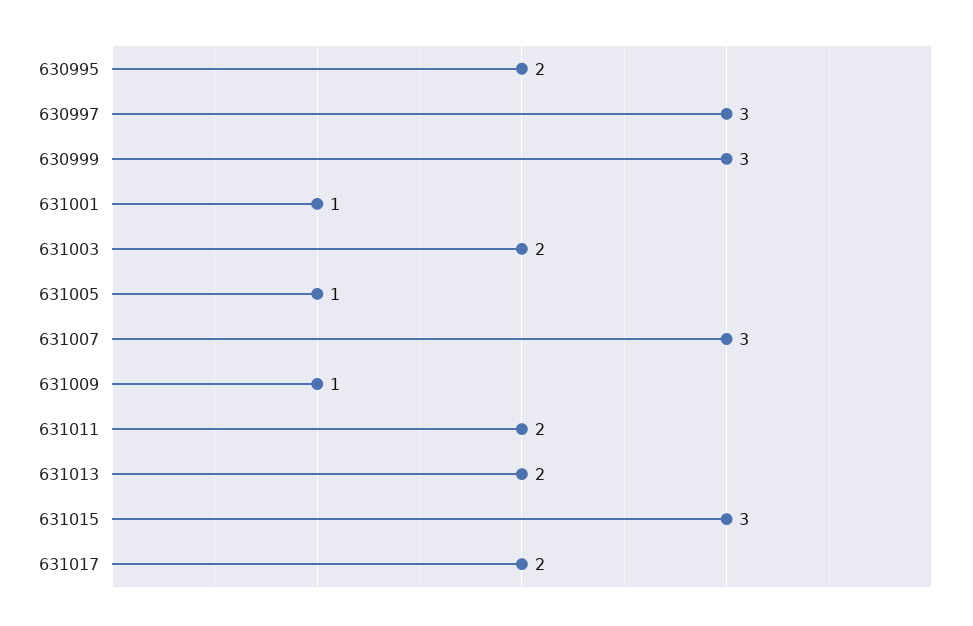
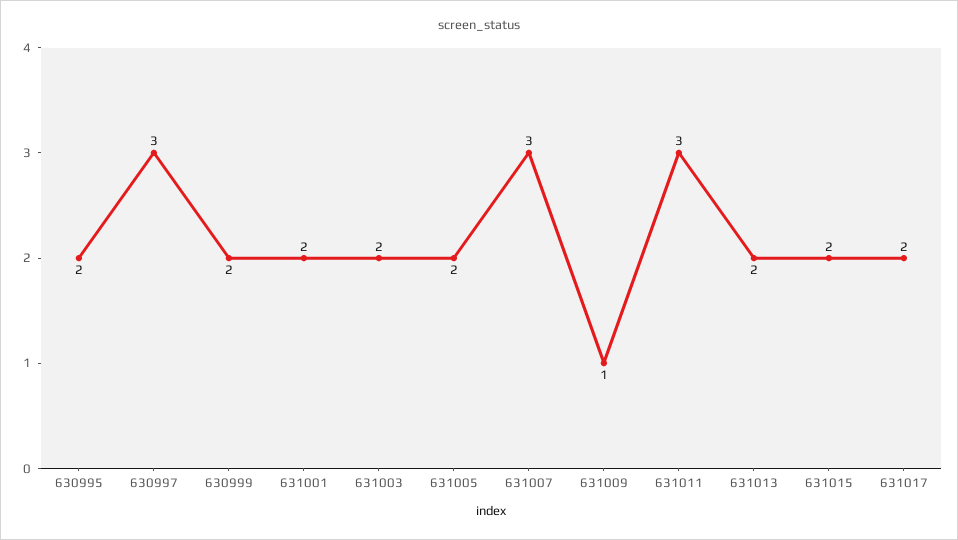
  {
    "630995": 2,
    "630997": 3,
-   "630999": 3,
+   "630999": 2,
-   "631001": 1,
+   "631001": 2,
    "631003": 2,
-   "631005": 1,
+   "631005": 2,
    "631007": 3,
    "631009": 1,
-   "631011": 2,
+   "631011": 3,
    "631013": 2,
-   "631015": 3,
+   "631015": 2,
    "631017": 2
  }

